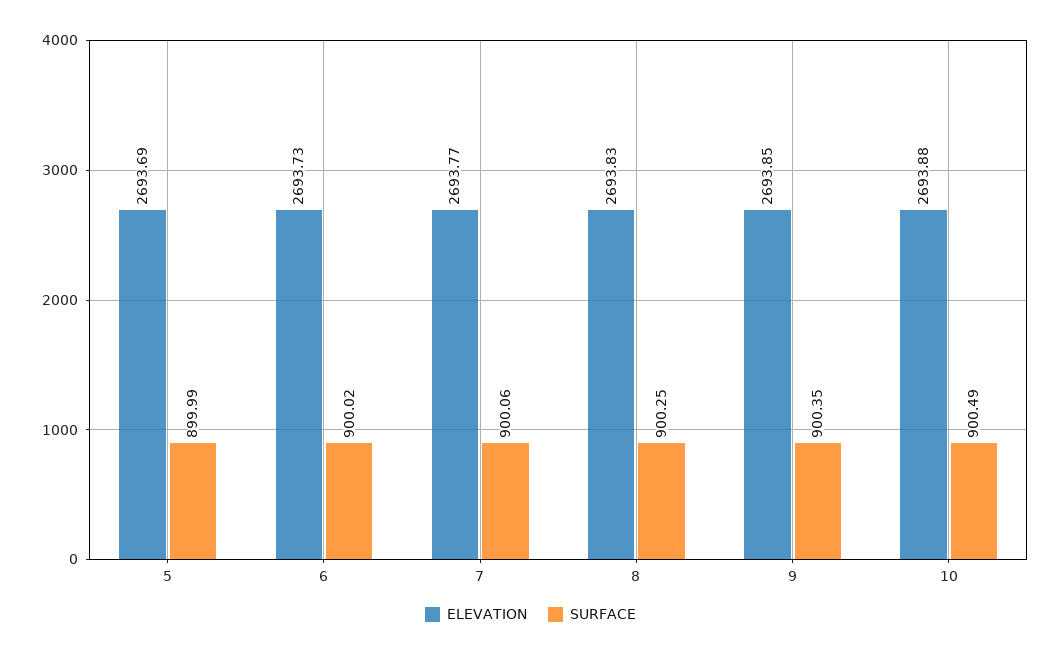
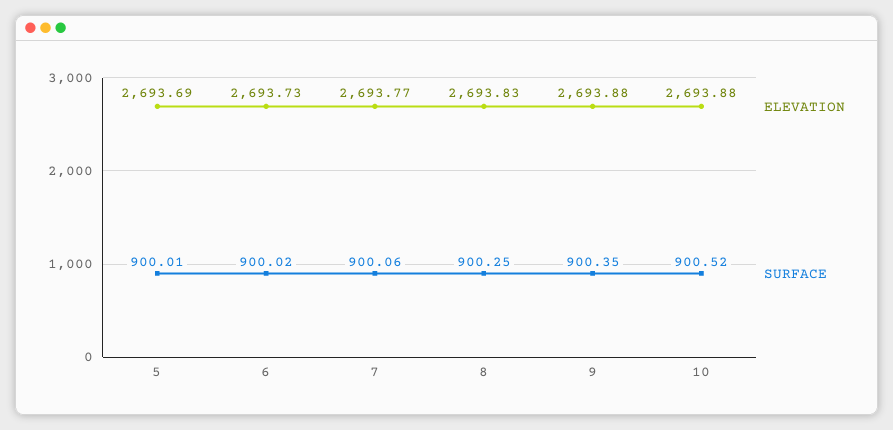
  {
    "ELEVATION": {
      "5": 2693.69,
      "6": 2693.73,
      "7": 2693.77,
      "8": 2693.83,
-     "9": 2693.85,
+     "9": 2693.88,
      "10": 2693.88
    },
    "SURFACE": {
-     "5": 899.99,
+     "5": 900.01,
      "6": 900.02,
      "7": 900.06,
      "8": 900.25,
      "9": 900.35,
-     "10": 900.49
+     "10": 900.52
    }
  }

